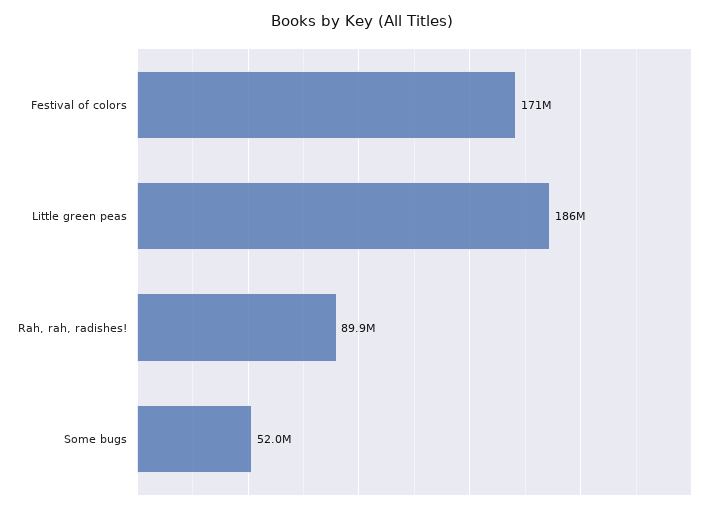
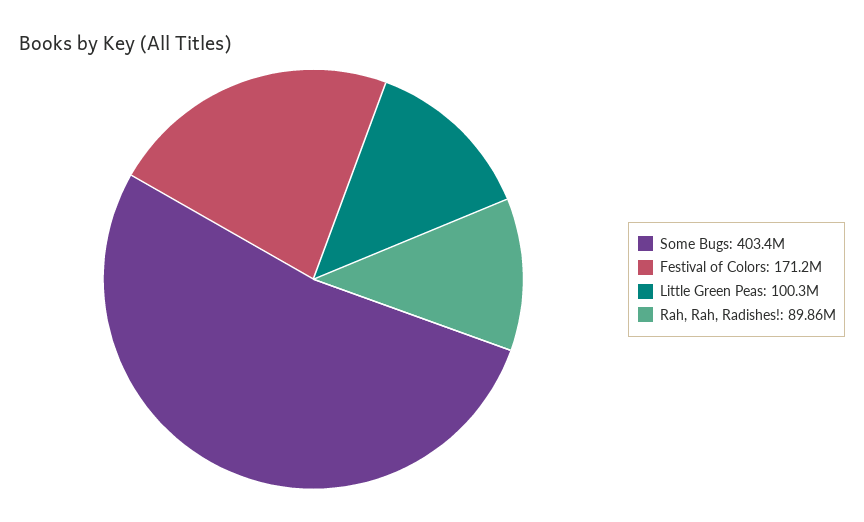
  {
    "Festival of colors": 171200000,
-   "Little green peas": 186000000,
+   "Little green peas": 100300000,
    "Rah, rah, radishes!": 89860000,
-   "Some bugs": 52000000
+   "Some bugs": 403400000
  }

